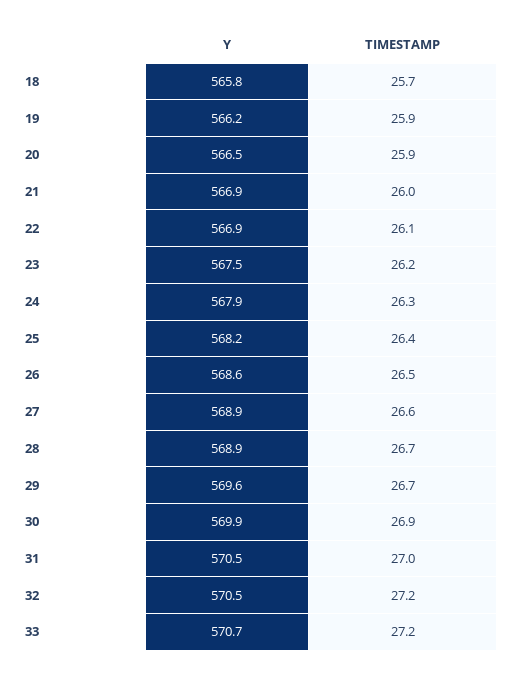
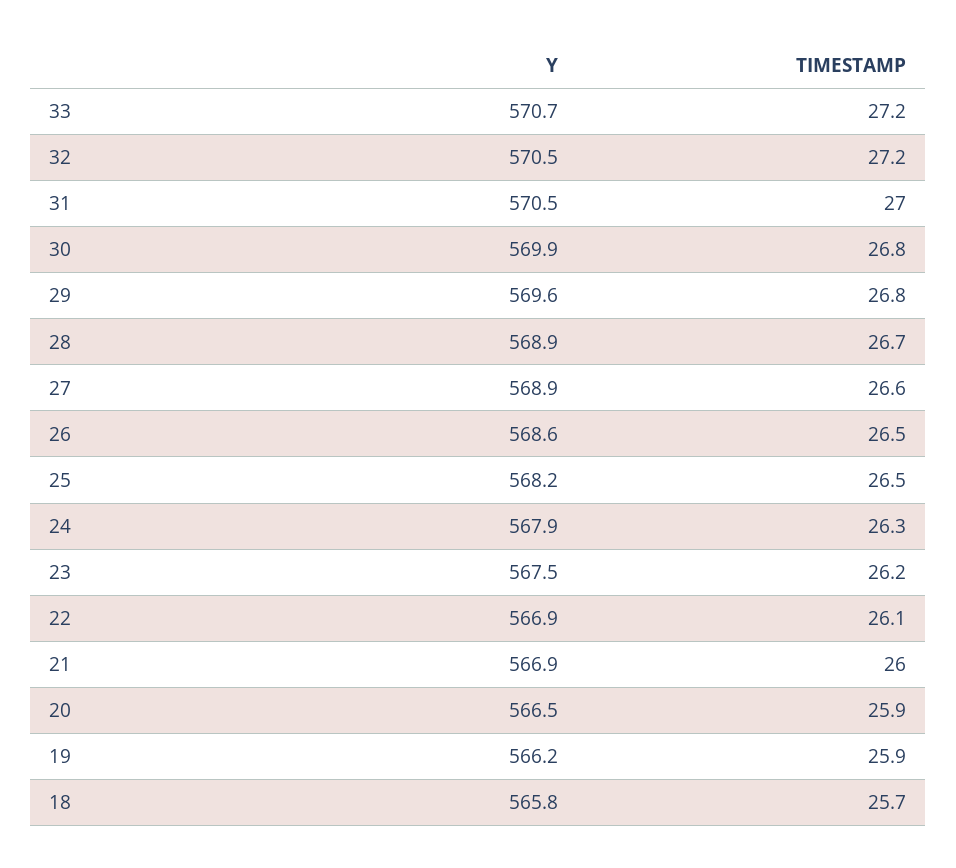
  {
    "Y": {
      "18": 565.8,
      "19": 566.2,
      "20": 566.5,
      "21": 566.9,
      "22": 566.9,
      "23": 567.5,
      "24": 567.9,
      "25": 568.2,
      "26": 568.6,
      "27": 568.9,
      "28": 568.9,
      "29": 569.6,
      "30": 569.9,
      "31": 570.5,
      "32": 570.5,
      "33": 570.7
    },
    "TIMESTAMP": {
      "18": 25.7,
      "19": 25.9,
      "20": 25.9,
      "21": 26,
      "22": 26.1,
      "23": 26.2,
      "24": 26.3,
-     "25": 26.4,
+     "25": 26.5,
      "26": 26.5,
      "27": 26.6,
      "28": 26.7,
-     "29": 26.7,
+     "29": 26.8,
-     "30": 26.9,
+     "30": 26.8,
      "31": 27,
      "32": 27.2,
      "33": 27.2
    }
  }

